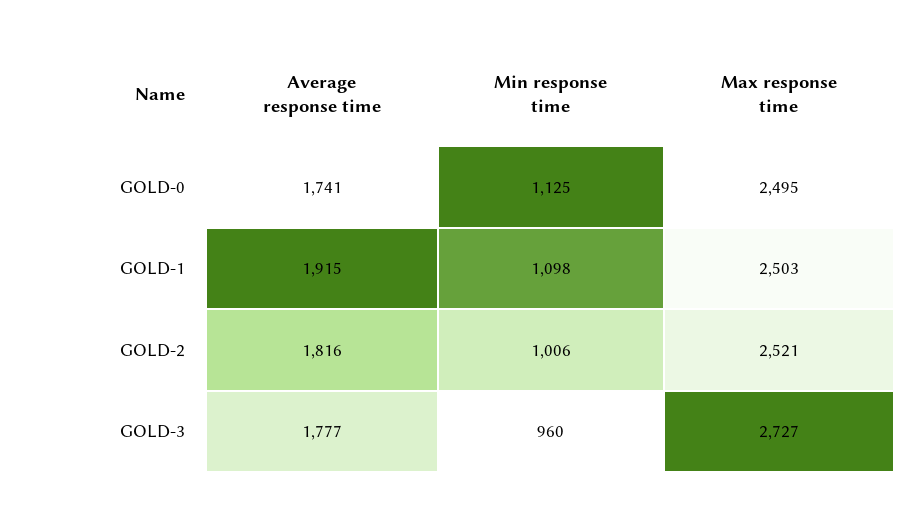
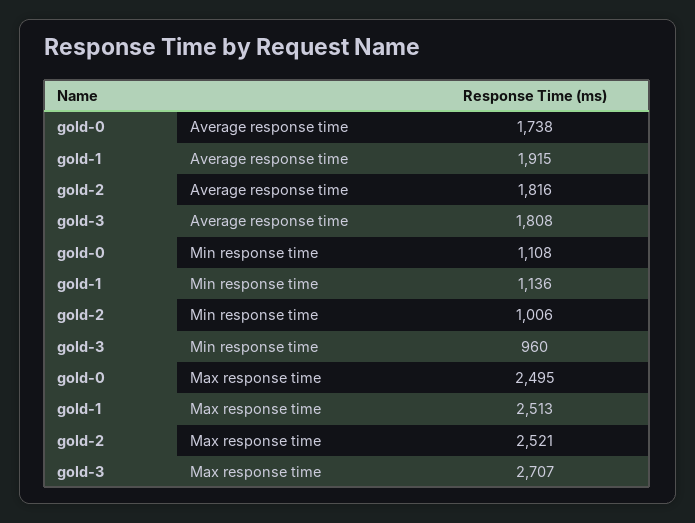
  {
    "Average response time": {
-     "GOLD-0": 1741,
+     "GOLD-0": 1738,
      "GOLD-1": 1915,
      "GOLD-2": 1816,
-     "GOLD-3": 1777
+     "GOLD-3": 1808
    },
    "Min response time": {
-     "GOLD-0": 1125,
+     "GOLD-0": 1108,
-     "GOLD-1": 1098,
+     "GOLD-1": 1136,
      "GOLD-2": 1006,
      "GOLD-3": 960
    },
    "Max response time": {
      "GOLD-0": 2495,
-     "GOLD-1": 2503,
+     "GOLD-1": 2513,
      "GOLD-2": 2521,
-     "GOLD-3": 2727
+     "GOLD-3": 2707
    }
  }

